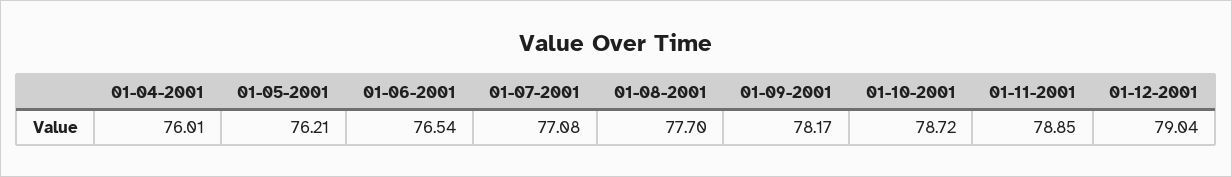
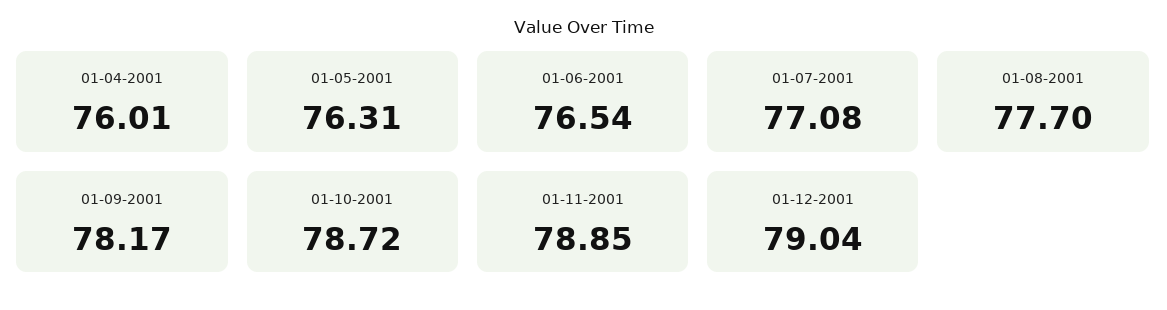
  {
    "01-04-2001": 76.01,
-   "01-05-2001": 76.21,
+   "01-05-2001": 76.31,
    "01-06-2001": 76.54,
    "01-07-2001": 77.08,
    "01-08-2001": 77.7,
    "01-09-2001": 78.17,
    "01-10-2001": 78.72,
    "01-11-2001": 78.85,
    "01-12-2001": 79.04
  }

